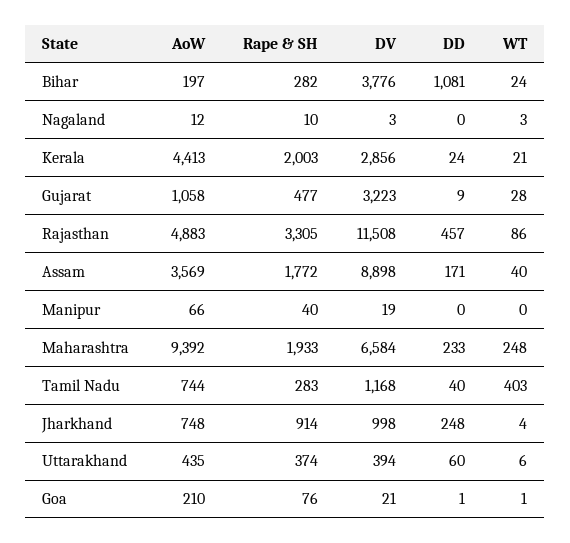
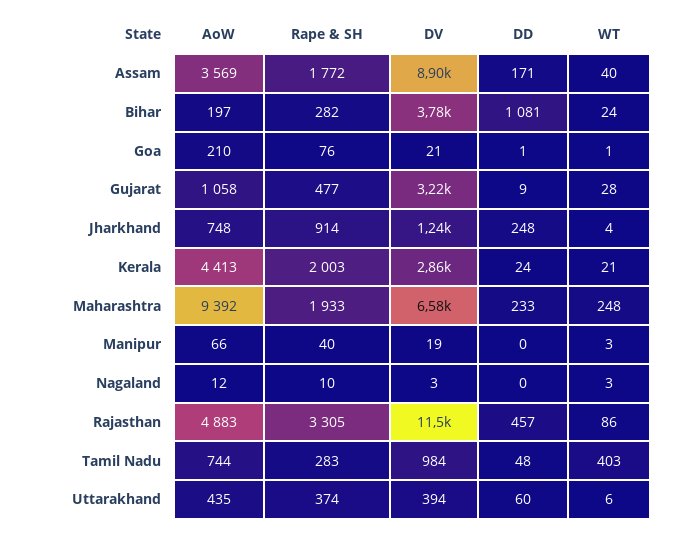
  {
    "AoW": {
      "Bihar": 197,
      "Nagaland": 12,
      "Kerala": 4413,
      "Gujarat": 1058,
      "Rajasthan": 4883,
      "Assam": 3569,
      "Manipur": 66,
      "Maharashtra": 9392,
      "Tamil Nadu": 744,
      "Jharkhand": 748,
      "Uttarakhand": 435,
      "Goa": 210
    },
    "Rape & SH": {
      "Bihar": 282,
      "Nagaland": 10,
      "Kerala": 2003,
      "Gujarat": 477,
      "Rajasthan": 3305,
      "Assam": 1772,
      "Manipur": 40,
      "Maharashtra": 1933,
      "Tamil Nadu": 283,
      "Jharkhand": 914,
      "Uttarakhand": 374,
      "Goa": 76
    },
    "DV": {
      "Bihar": 3776,
      "Nagaland": 3,
      "Kerala": 2856,
      "Gujarat": 3223,
      "Rajasthan": 11508,
      "Assam": 8898,
      "Manipur": 19,
      "Maharashtra": 6584,
-     "Tamil Nadu": 1168,
+     "Tamil Nadu": 984,
-     "Jharkhand": 998,
+     "Jharkhand": 1240,
      "Uttarakhand": 394,
      "Goa": 21
    },
    "DD": {
      "Bihar": 1081,
      "Nagaland": 0,
      "Kerala": 24,
      "Gujarat": 9,
      "Rajasthan": 457,
      "Assam": 171,
      "Manipur": 0,
      "Maharashtra": 233,
-     "Tamil Nadu": 40,
+     "Tamil Nadu": 48,
      "Jharkhand": 248,
      "Uttarakhand": 60,
      "Goa": 1
    },
    "WT": {
      "Bihar": 24,
      "Nagaland": 3,
      "Kerala": 21,
      "Gujarat": 28,
      "Rajasthan": 86,
      "Assam": 40,
-     "Manipur": 0,
+     "Manipur": 3,
      "Maharashtra": 248,
      "Tamil Nadu": 403,
      "Jharkhand": 4,
      "Uttarakhand": 6,
      "Goa": 1
    }
  }

